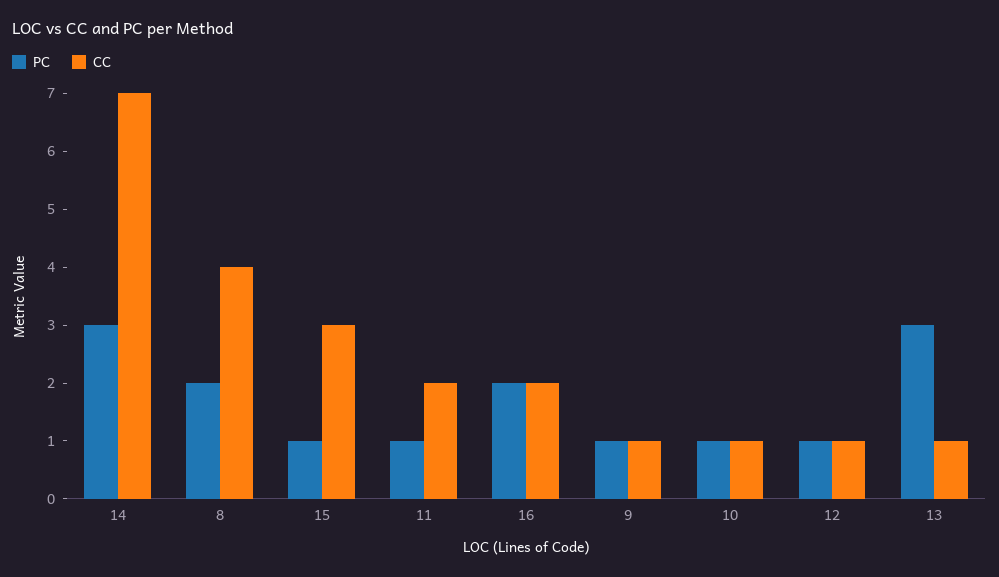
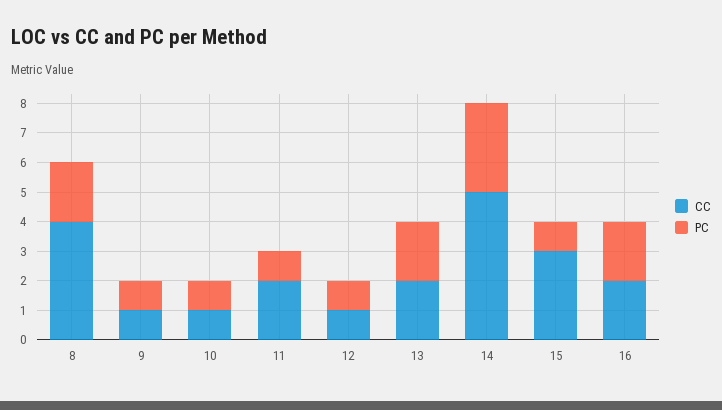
  {
    "PC": {
      "14": 3,
      "8": 2,
      "15": 1,
      "11": 1,
      "16": 2,
      "9": 1,
      "10": 1,
      "12": 1,
-     "13": 3
+     "13": 2
    },
    "CC": {
-     "14": 7,
+     "14": 5,
      "8": 4,
      "15": 3,
      "11": 2,
      "16": 2,
      "9": 1,
      "10": 1,
      "12": 1,
-     "13": 1
+     "13": 2
    }
  }

